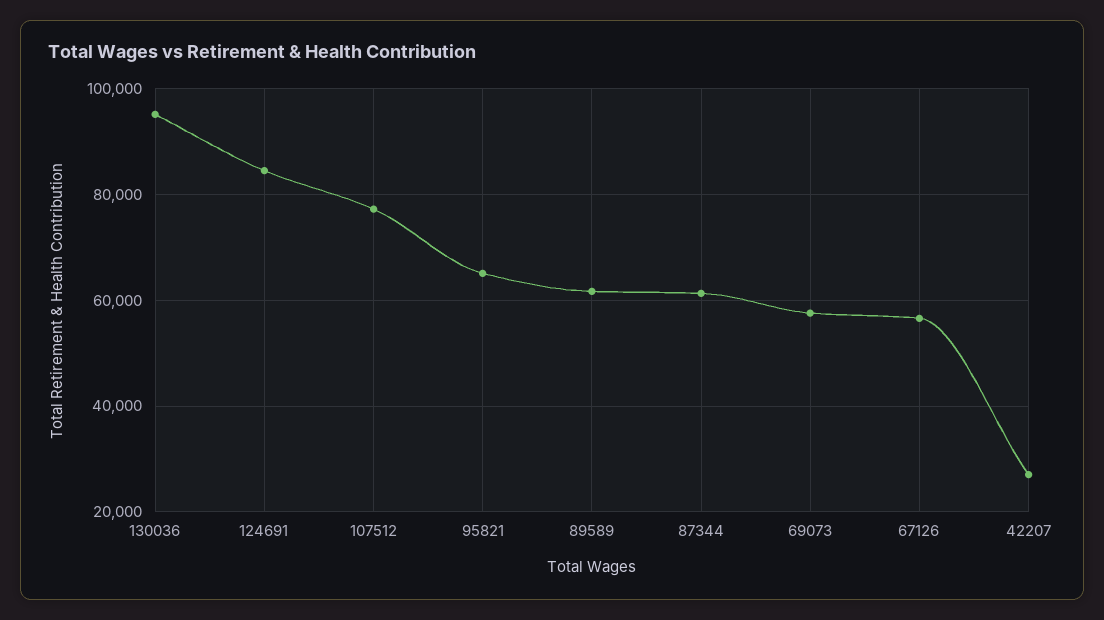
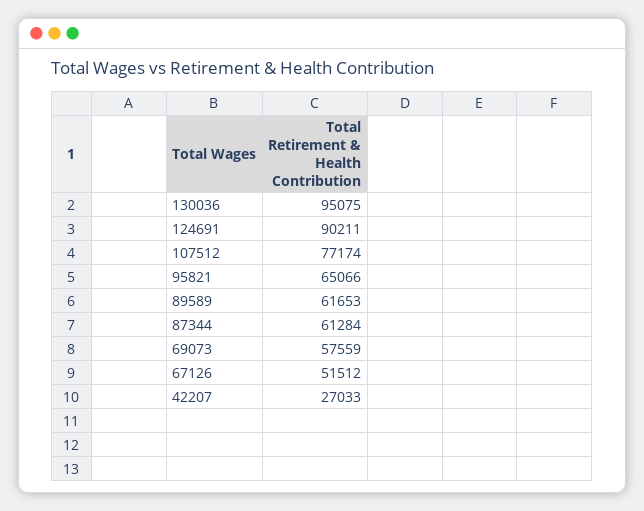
  {
    "130036": 95075,
-   "124691": 84000,
+   "124691": 90211,
    "107512": 77174,
    "95821": 65066,
    "89589": 61653,
    "87344": 61284,
    "69073": 57559,
-   "67126": 56000,
+   "67126": 51512,
    "42207": 27033
  }

